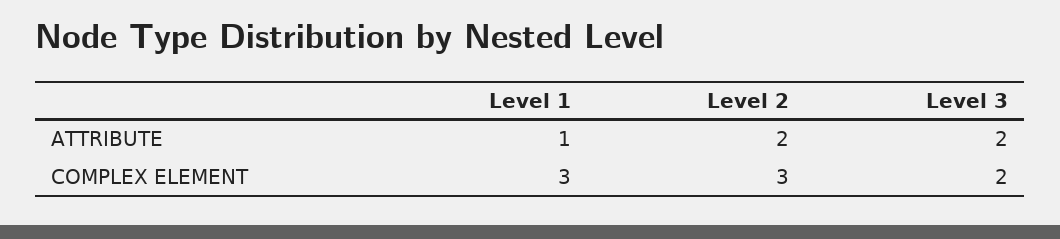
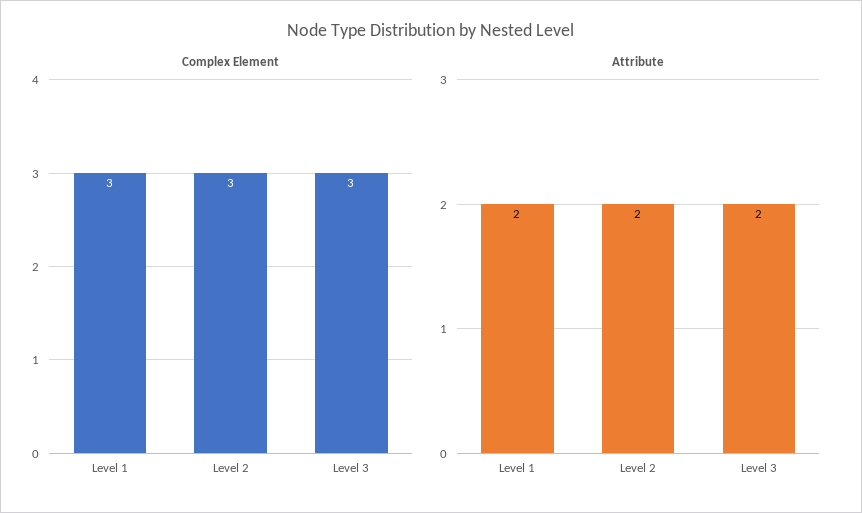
  {
    "ATTRIBUTE": {
-     "Level 1": 1,
+     "Level 1": 2,
      "Level 2": 2,
      "Level 3": 2
    },
    "COMPLEX ELEMENT": {
      "Level 1": 3,
      "Level 2": 3,
-     "Level 3": 2
+     "Level 3": 3
    }
  }

